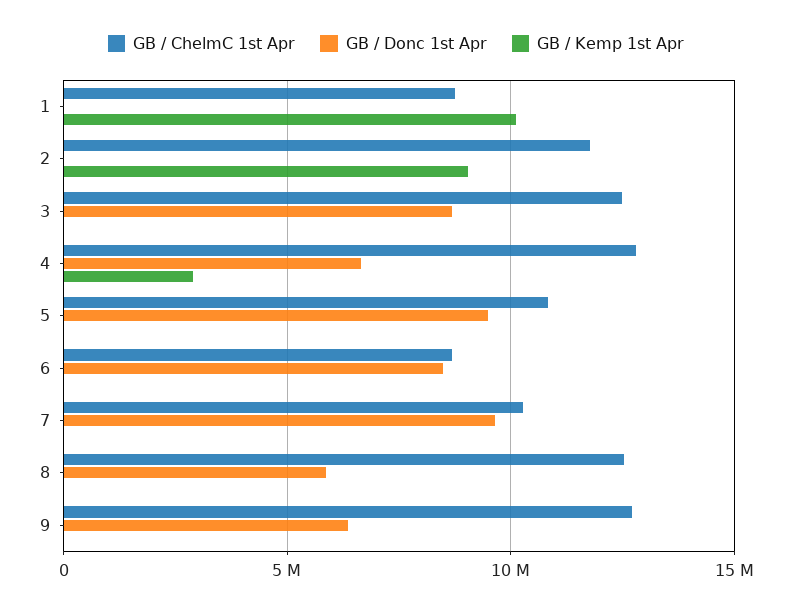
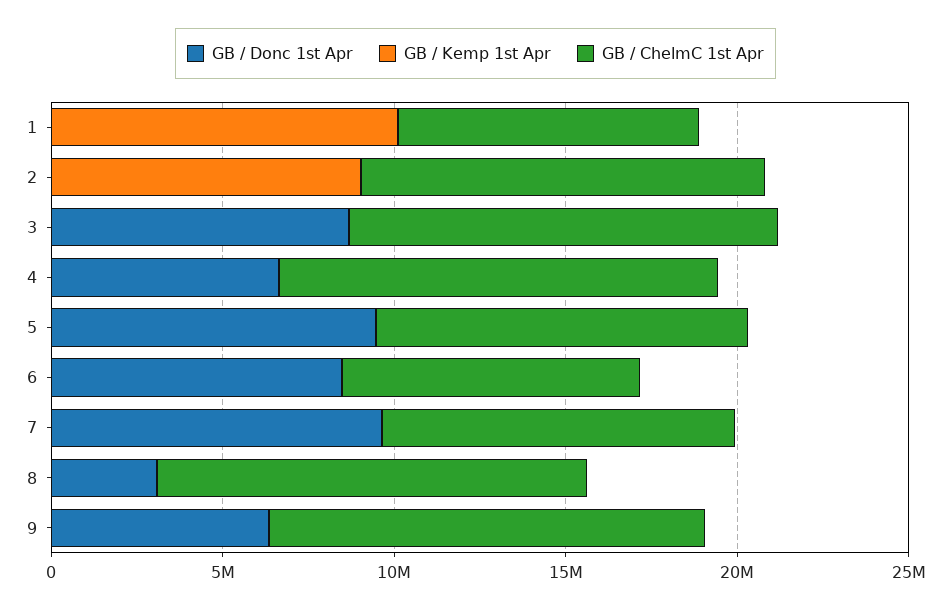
  {
    "GB / ChelmC 1st Apr": {
      "1": 9000000,
      "2": 12000000,
      "3": 12500000,
      "4": 13000000,
      "5": 11000000,
      "6": 8500000,
      "7": 10500000,
      "8": 12500000,
      "9": 12500000
    },
    "GB / Donc 1st Apr": {
      "1": 0,
      "2": 0,
      "3": 8500000,
      "4": 6500000,
      "5": 9500000,
      "6": 8500000,
      "7": 9500000,
-     "8": 6000000,
+     "8": 3000000,
      "9": 6500000
    },
    "GB / Kemp 1st Apr": {
      "1": 10000000,
      "2": 9000000,
      "3": 0,
-     "4": 3000000,
+     "4": 0,
      "5": 0,
      "6": 0,
      "7": 0,
      "8": 0,
      "9": 0
    }
  }

